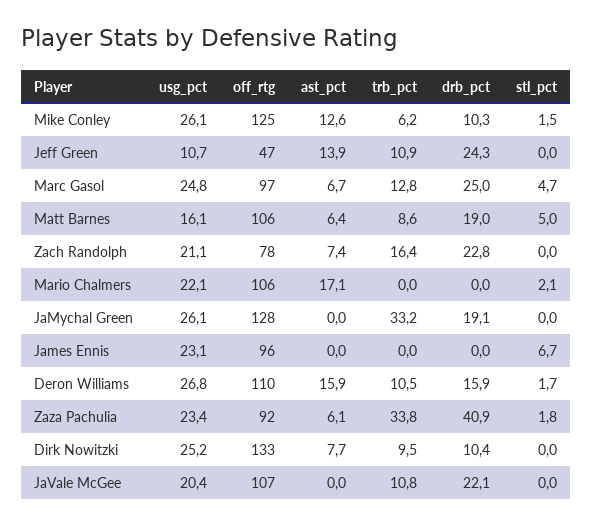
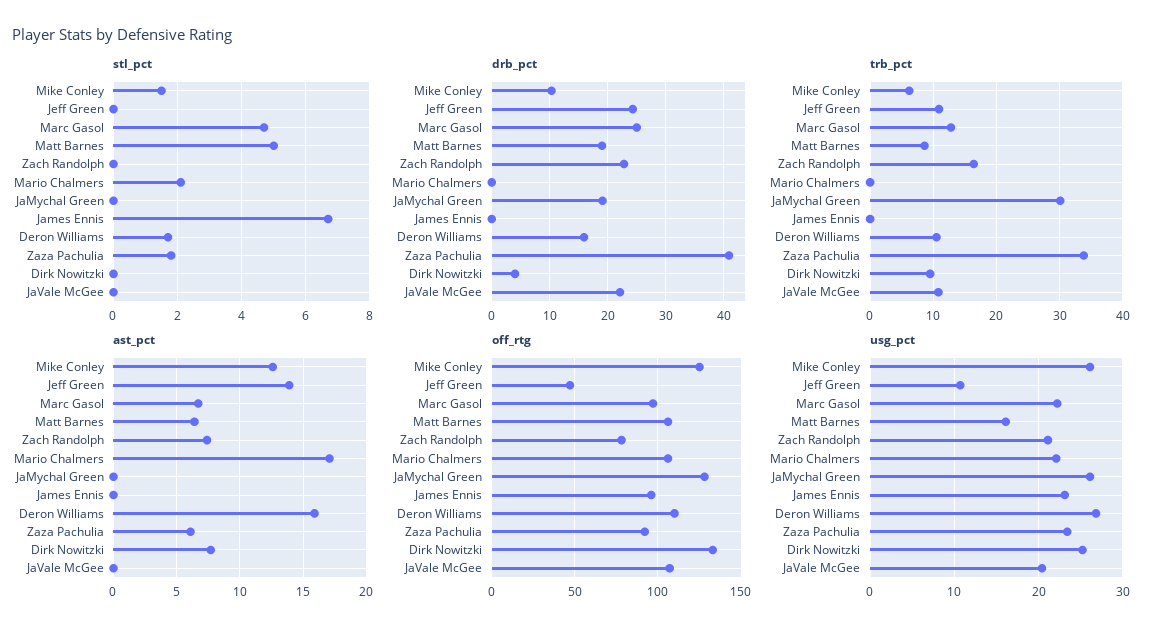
  {
    "usg_pct": {
      "Mike Conley": 26.1,
      "Jeff Green": 10.7,
-     "Marc Gasol": 24.8,
+     "Marc Gasol": 22,
      "Matt Barnes": 16.1,
      "Zach Randolph": 21.1,
      "Mario Chalmers": 22.1,
      "JaMychal Green": 26.1,
      "James Ennis": 23.1,
      "Deron Williams": 26.8,
      "Zaza Pachulia": 23.4,
      "Dirk Nowitzki": 25.2,
      "JaVale McGee": 20.4
    },
    "off_rtg": {
      "Mike Conley": 125,
      "Jeff Green": 47,
      "Marc Gasol": 97,
      "Matt Barnes": 106,
      "Zach Randolph": 78,
      "Mario Chalmers": 106,
      "JaMychal Green": 128,
      "James Ennis": 96,
      "Deron Williams": 110,
      "Zaza Pachulia": 92,
      "Dirk Nowitzki": 133,
      "JaVale McGee": 107
    },
    "ast_pct": {
      "Mike Conley": 12.6,
      "Jeff Green": 13.9,
      "Marc Gasol": 6.7,
      "Matt Barnes": 6.4,
      "Zach Randolph": 7.4,
      "Mario Chalmers": 17.1,
      "JaMychal Green": 0,
      "James Ennis": 0,
      "Deron Williams": 15.9,
      "Zaza Pachulia": 6.1,
      "Dirk Nowitzki": 7.7,
      "JaVale McGee": 0
    },
    "trb_pct": {
      "Mike Conley": 6.2,
      "Jeff Green": 10.9,
      "Marc Gasol": 12.8,
      "Matt Barnes": 8.6,
      "Zach Randolph": 16.4,
      "Mario Chalmers": 0,
-     "JaMychal Green": 33.2,
+     "JaMychal Green": 30,
      "James Ennis": 0,
      "Deron Williams": 10.5,
      "Zaza Pachulia": 33.8,
      "Dirk Nowitzki": 9.5,
      "JaVale McGee": 10.8
    },
    "drb_pct": {
      "Mike Conley": 10.3,
      "Jeff Green": 24.3,
      "Marc Gasol": 25,
      "Matt Barnes": 19,
      "Zach Randolph": 22.8,
      "Mario Chalmers": 0,
      "JaMychal Green": 19.1,
      "James Ennis": 0,
      "Deron Williams": 15.9,
      "Zaza Pachulia": 40.9,
-     "Dirk Nowitzki": 10.4,
+     "Dirk Nowitzki": 4,
      "JaVale McGee": 22.1
    },
    "stl_pct": {
      "Mike Conley": 1.5,
      "Jeff Green": 0,
      "Marc Gasol": 4.7,
      "Matt Barnes": 5,
      "Zach Randolph": 0,
      "Mario Chalmers": 2.1,
      "JaMychal Green": 0,
      "James Ennis": 6.7,
      "Deron Williams": 1.7,
      "Zaza Pachulia": 1.8,
      "Dirk Nowitzki": 0,
      "JaVale McGee": 0
    }
  }

